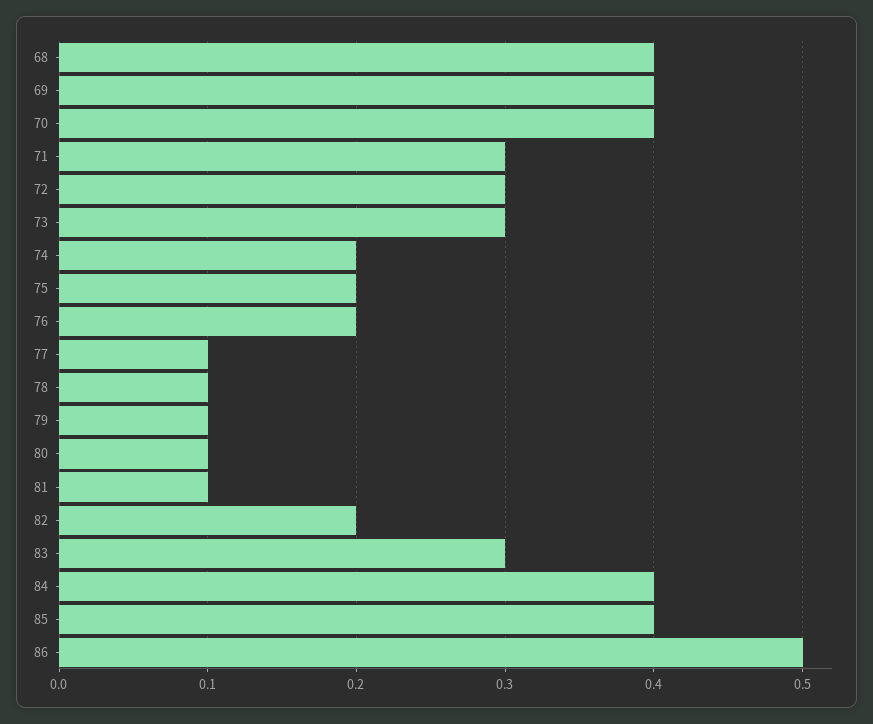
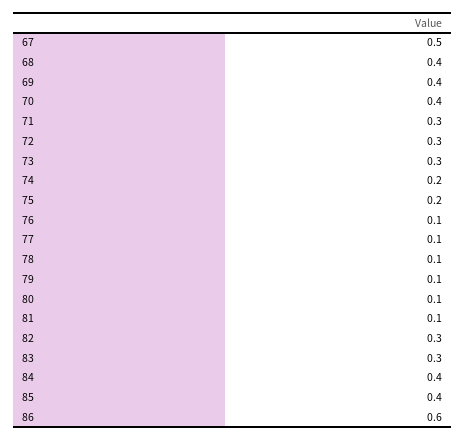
  {
    "68": 0.4,
    "69": 0.4,
    "70": 0.4,
    "71": 0.3,
    "72": 0.3,
    "73": 0.3,
    "74": 0.2,
    "75": 0.2,
-   "76": 0.2,
+   "76": 0.1,
    "77": 0.1,
    "78": 0.1,
    "79": 0.1,
    "80": 0.1,
    "81": 0.1,
-   "82": 0.2,
+   "82": 0.3,
    "83": 0.3,
    "84": 0.4,
    "85": 0.4,
-   "86": 0.5
+   "86": 0.6,
+   "67": 0.5
  }

